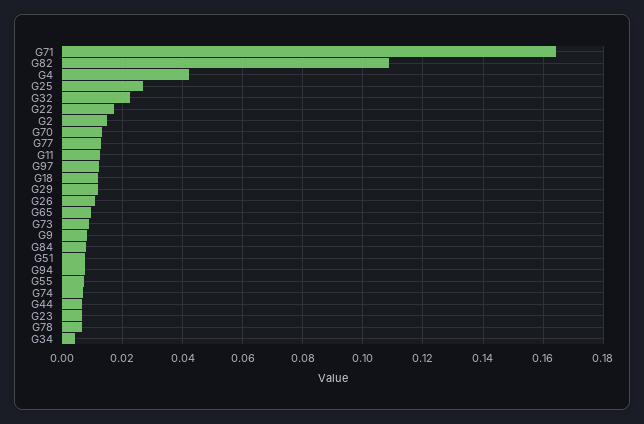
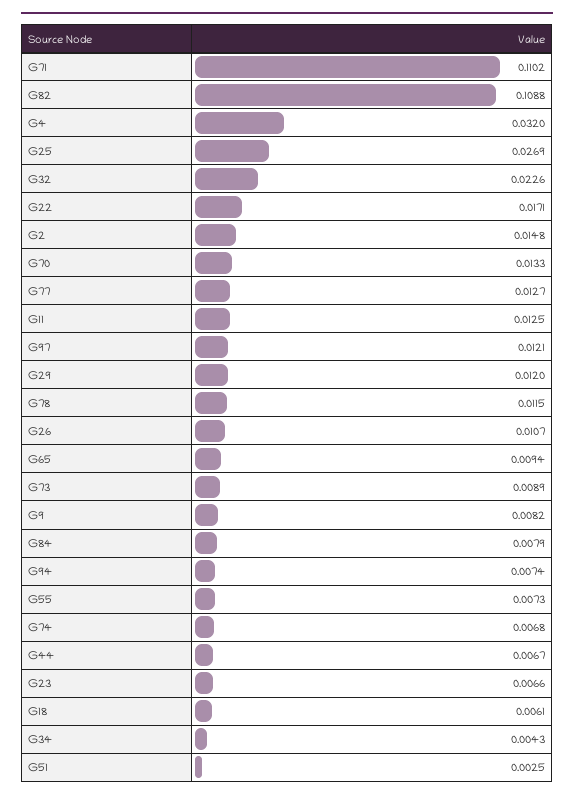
  {
-   "G71": 0.164,
+   "G71": 0.1102,
    "G82": 0.1088,
-   "G4": 0.042,
+   "G4": 0.032,
    "G25": 0.0269,
    "G32": 0.0226,
    "G22": 0.0171,
    "G2": 0.0148,
    "G70": 0.0133,
    "G77": 0.0127,
    "G11": 0.0125,
    "G97": 0.0121,
-   "G18": 0.012,
+   "G18": 0.0061,
    "G29": 0.012,
    "G26": 0.0107,
    "G65": 0.0094,
    "G73": 0.0089,
    "G9": 0.0082,
    "G84": 0.0079,
-   "G51": 0.008,
+   "G51": 0.0025,
    "G94": 0.0074,
    "G55": 0.0073,
    "G74": 0.0068,
    "G44": 0.0067,
    "G23": 0.0066,
-   "G78": 0.006,
+   "G78": 0.0115,
    "G34": 0.0043
  }

